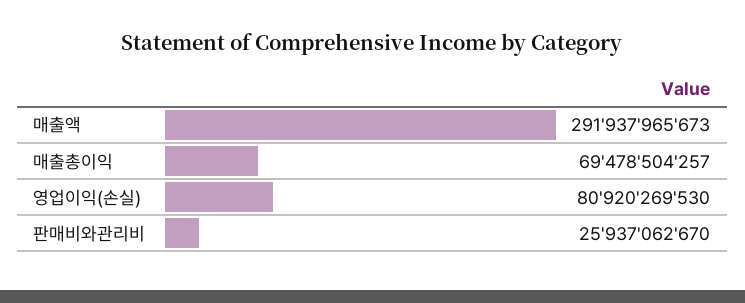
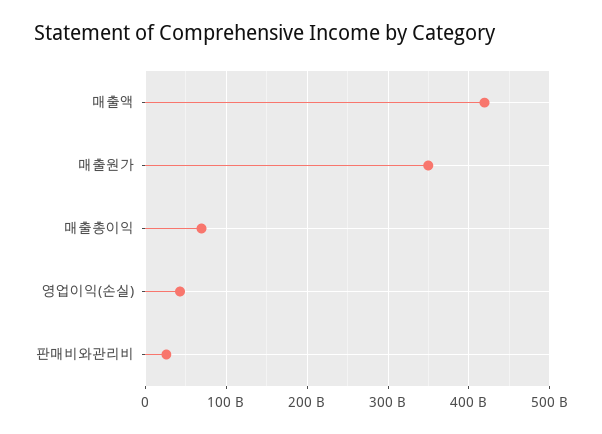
  {
-   "매출액": 291937965673,
+   "매출액": 420000000000,
    "매출총이익": 69478504257,
-   "영업이익(손실)": 80920269530,
+   "영업이익(손실)": 40000000000,
-   "판매비와관리비": 25937062670
+   "판매비와관리비": 25937062670,
+   "매출원가": 350000000000
  }

